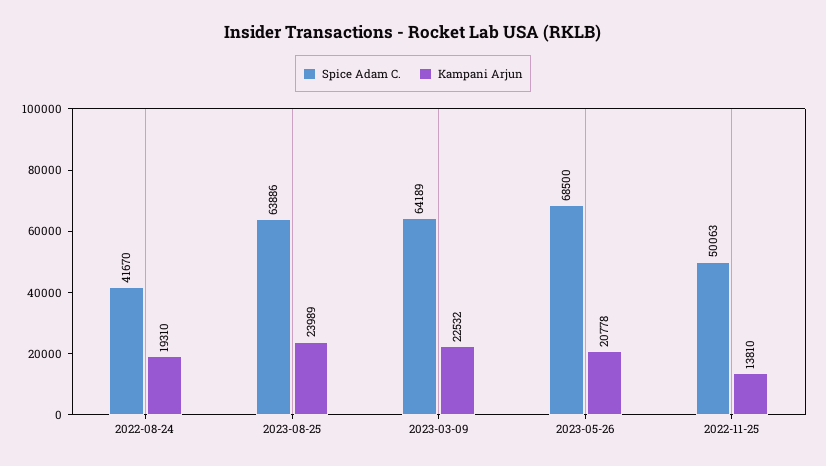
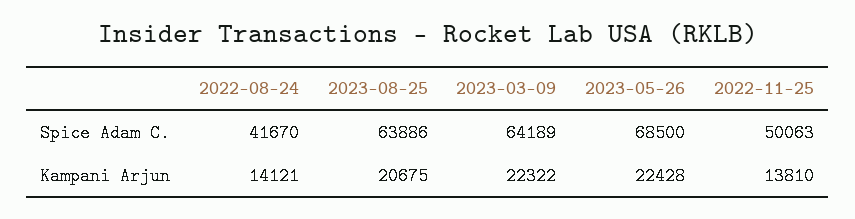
  {
    "Spice Adam C.": {
      "2022-08-24": 41670,
      "2023-08-25": 63886,
      "2023-03-09": 64189,
      "2023-05-26": 68500,
      "2022-11-25": 50063
    },
    "Kampani Arjun": {
-     "2022-08-24": 19310,
+     "2022-08-24": 14121,
-     "2023-08-25": 23989,
+     "2023-08-25": 20675,
-     "2023-03-09": 22532,
+     "2023-03-09": 22322,
-     "2023-05-26": 20778,
+     "2023-05-26": 22428,
      "2022-11-25": 13810
    }
  }

